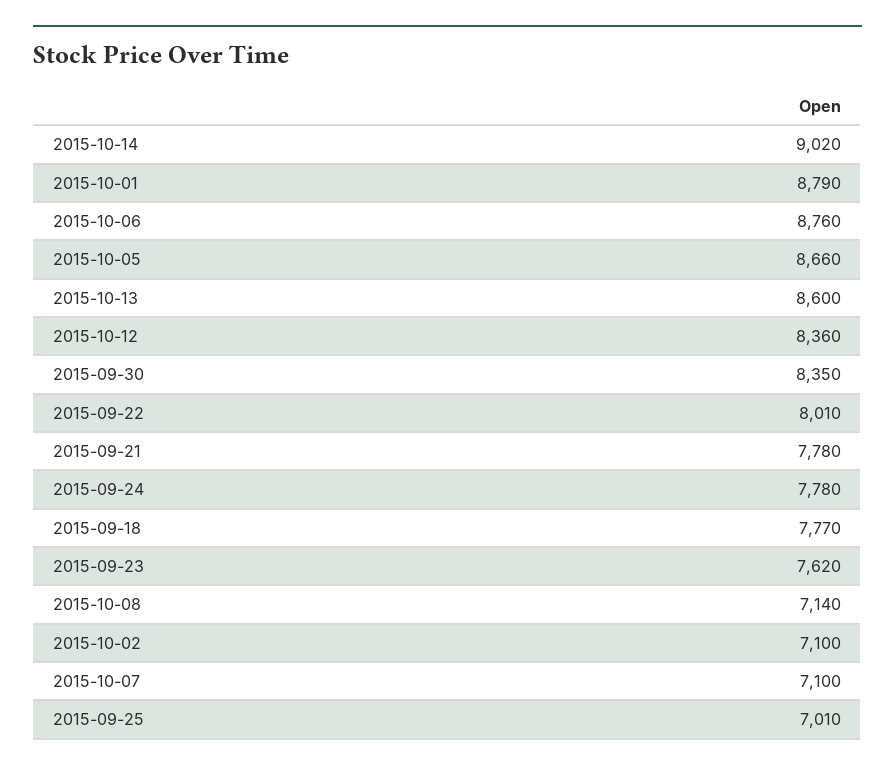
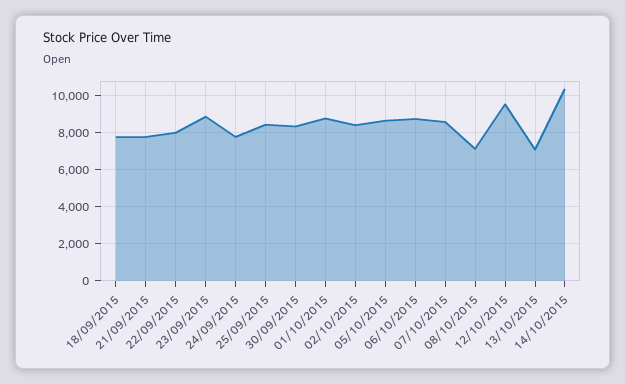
  {
-   "2015-10-14": 9020,
+   "2015-10-14": 10500,
    "2015-10-01": 8790,
    "2015-10-06": 8760,
    "2015-10-05": 8660,
-   "2015-10-13": 8600,
+   "2015-10-13": 7000,
-   "2015-10-12": 8360,
+   "2015-10-12": 9500,
    "2015-09-30": 8350,
    "2015-09-22": 8010,
    "2015-09-21": 7780,
    "2015-09-24": 7780,
    "2015-09-18": 7770,
-   "2015-09-23": 7620,
+   "2015-09-23": 9000,
    "2015-10-08": 7140,
-   "2015-10-02": 7100,
+   "2015-10-02": 8500,
-   "2015-10-07": 7100,
+   "2015-10-07": 8500,
-   "2015-09-25": 7010
+   "2015-09-25": 8500
  }

